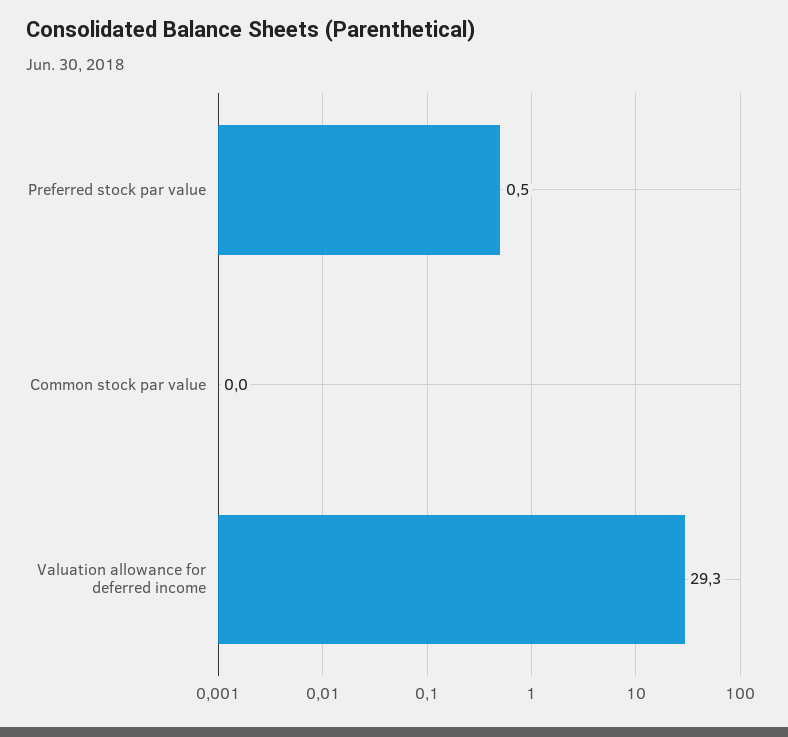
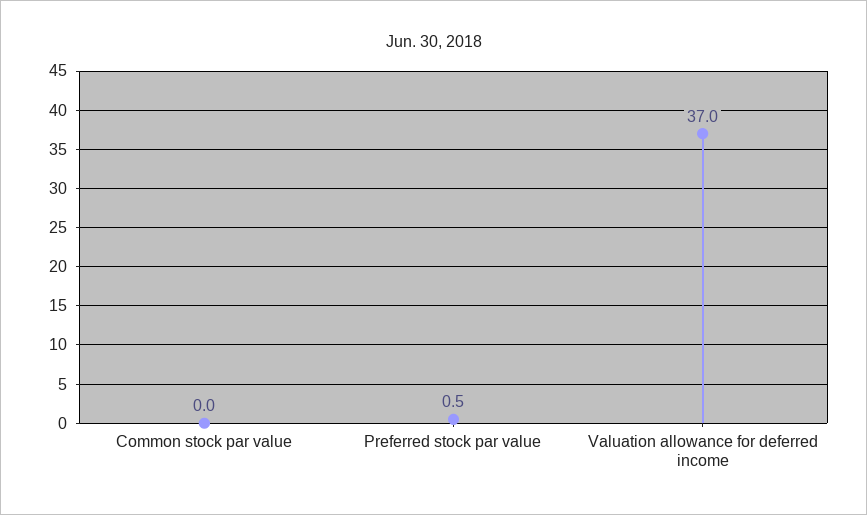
  {
    "Preferred stock par value": 0.5,
    "Common stock par value": 0,
-   "Valuation allowance for deferred income": 29.3
+   "Valuation allowance for deferred income": 37
  }

